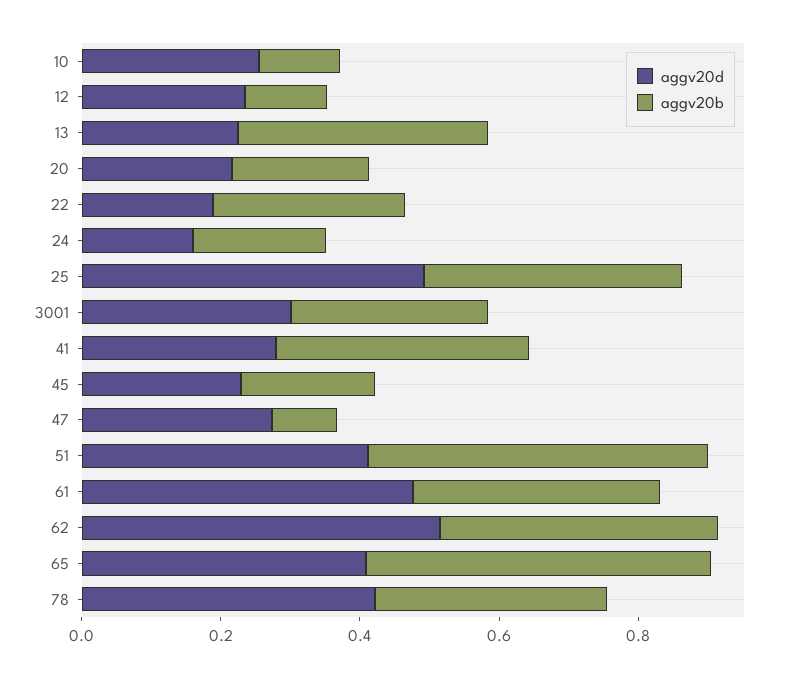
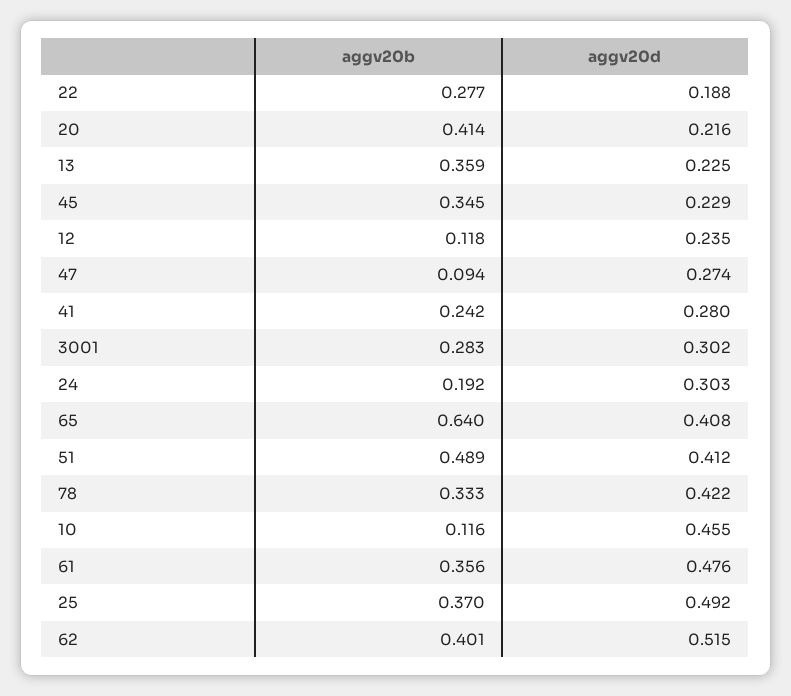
  {
    "aggv20d": {
-     "10": 0.25,
+     "10": 0.455,
      "12": 0.235,
      "13": 0.225,
      "20": 0.216,
      "22": 0.188,
-     "24": 0.15,
+     "24": 0.303,
      "25": 0.492,
      "3001": 0.302,
      "41": 0.28,
      "45": 0.229,
      "47": 0.274,
      "51": 0.412,
      "61": 0.476,
      "62": 0.515,
      "65": 0.408,
      "78": 0.422
    },
    "aggv20b": {
      "10": 0.116,
      "12": 0.118,
      "13": 0.359,
-     "20": 0.2,
+     "20": 0.414,
      "22": 0.277,
      "24": 0.192,
      "25": 0.37,
      "3001": 0.283,
-     "41": 0.35,
+     "41": 0.242,
-     "45": 0.2,
+     "45": 0.345,
      "47": 0.094,
      "51": 0.489,
      "61": 0.356,
      "62": 0.401,
-     "65": 0.5,
+     "65": 0.64,
      "78": 0.333
    }
  }

